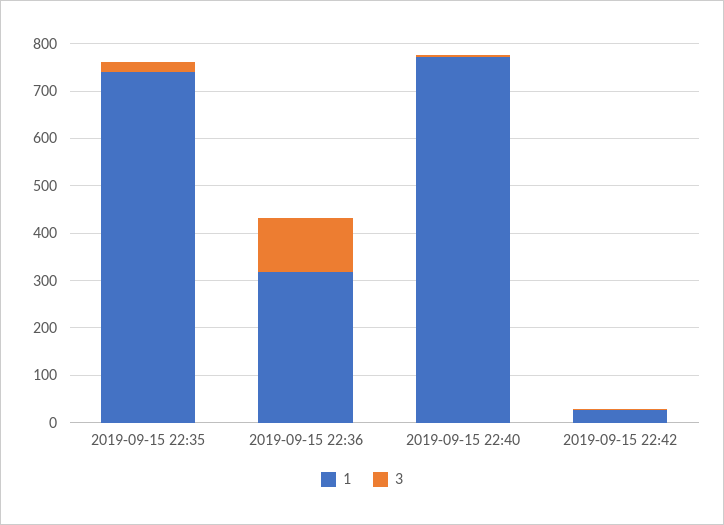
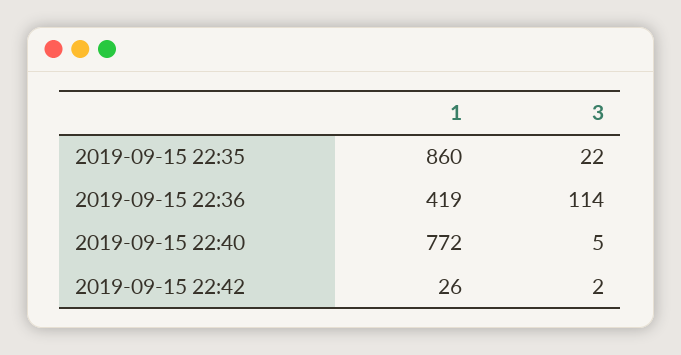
  {
    "1": {
-     "2019-09-15 22:35": 740,
+     "2019-09-15 22:35": 860,
-     "2019-09-15 22:36": 320,
+     "2019-09-15 22:36": 419,
      "2019-09-15 22:40": 772,
      "2019-09-15 22:42": 26
    },
    "3": {
      "2019-09-15 22:35": 22,
      "2019-09-15 22:36": 114,
      "2019-09-15 22:40": 5,
      "2019-09-15 22:42": 2
    }
  }

